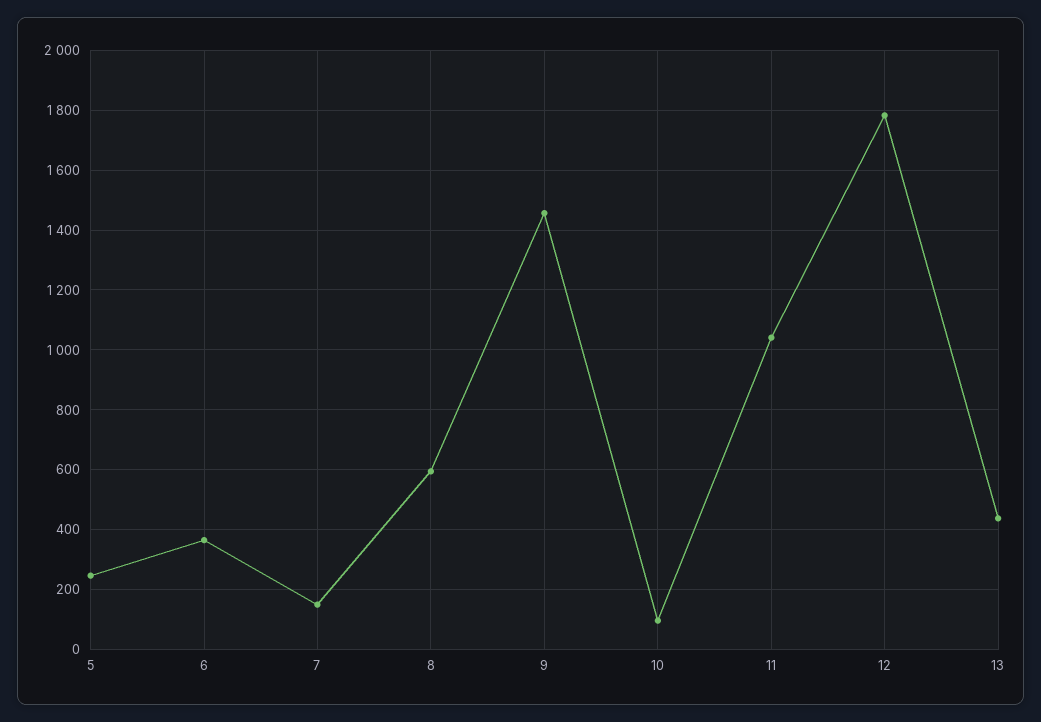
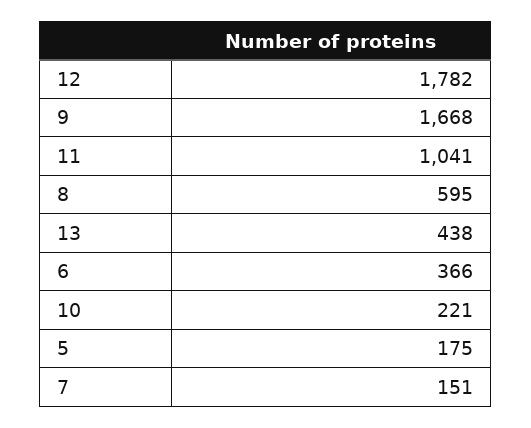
  {
-   "5": 250,
+   "5": 175,
    "6": 366,
    "7": 151,
    "8": 595,
-   "9": 1450,
+   "9": 1668,
-   "10": 100,
+   "10": 221,
    "11": 1041,
    "12": 1782,
    "13": 438
  }

